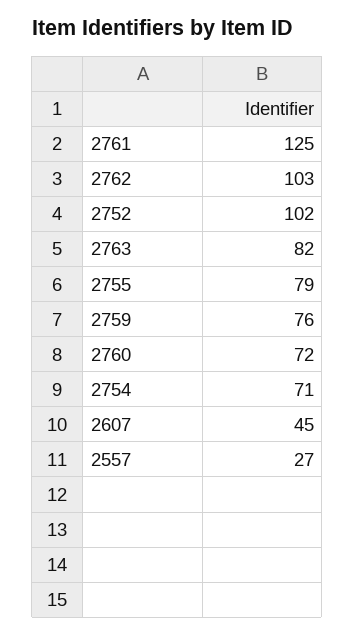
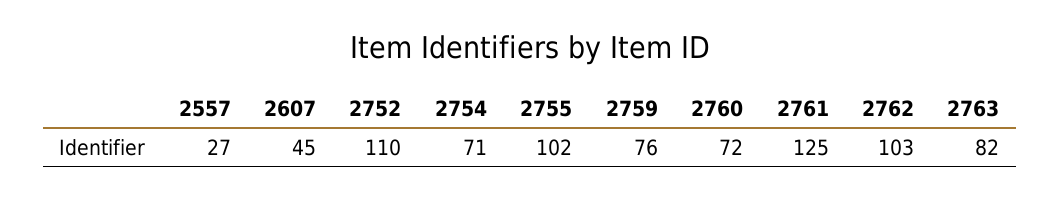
  {
    "2761": 125,
    "2762": 103,
-   "2752": 102,
+   "2752": 110,
    "2763": 82,
-   "2755": 79,
+   "2755": 102,
    "2759": 76,
    "2760": 72,
    "2754": 71,
    "2607": 45,
    "2557": 27
  }

